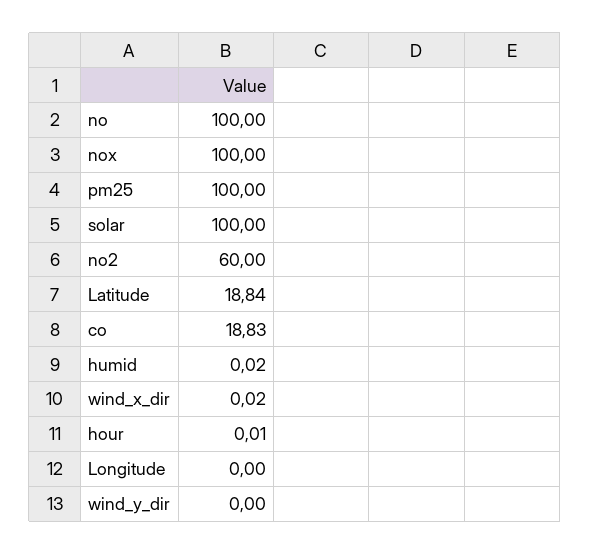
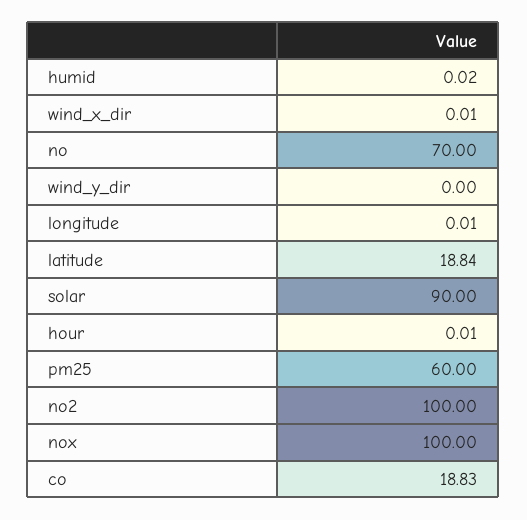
  {
-   "no": 100,
+   "no": 70,
    "nox": 100,
-   "pm25": 100,
+   "pm25": 60,
-   "solar": 100,
+   "solar": 90,
-   "no2": 60,
+   "no2": 100,
    "Latitude": 18.84,
    "co": 18.83,
    "humid": 0.02,
-   "wind_x_dir": 0.02,
+   "wind_x_dir": 0.01,
    "hour": 0.01,
-   "Longitude": 0,
+   "Longitude": 0.01,
    "wind_y_dir": 0
  }

